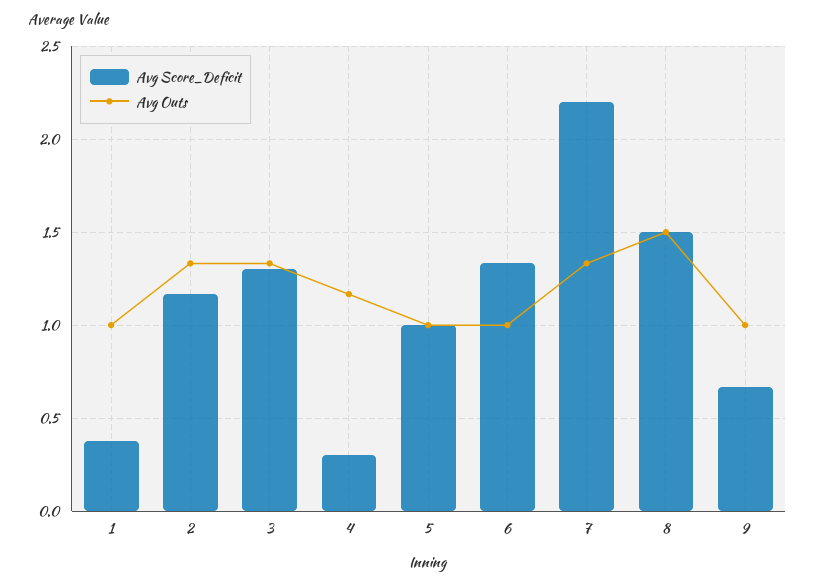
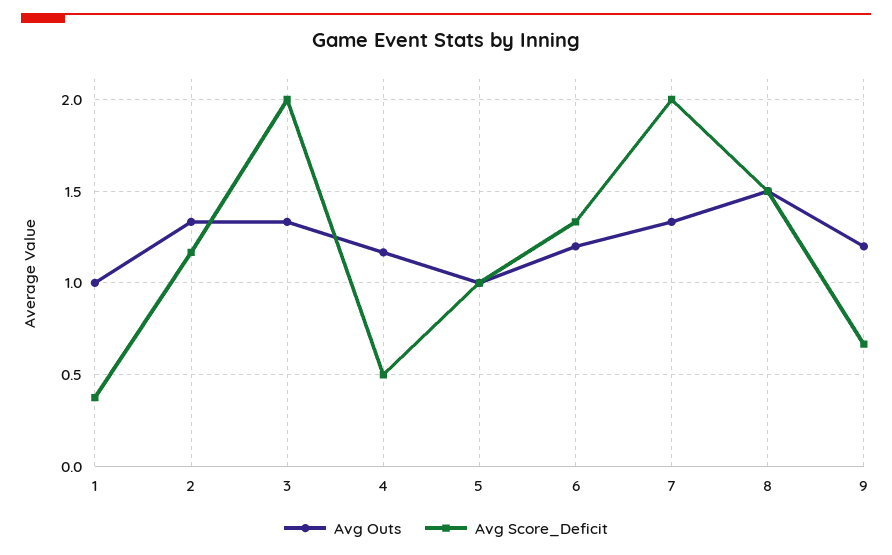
  {
    "Avg Score_Deficit": {
      "1": 0.4,
      "2": 1.15,
-     "3": 1.3,
+     "3": 2,
-     "4": 0.3,
+     "4": 0.5,
      "5": 1,
      "6": 1.35,
-     "7": 2.2,
+     "7": 2,
      "8": 1.5,
      "9": 0.65
    },
    "Avg Outs": {
      "1": 1,
      "2": 1.35,
      "3": 1.35,
      "4": 1.15,
      "5": 1,
-     "6": 1,
+     "6": 1.2,
      "7": 1.35,
      "8": 1.5,
-     "9": 1
+     "9": 1.2
    }
  }

